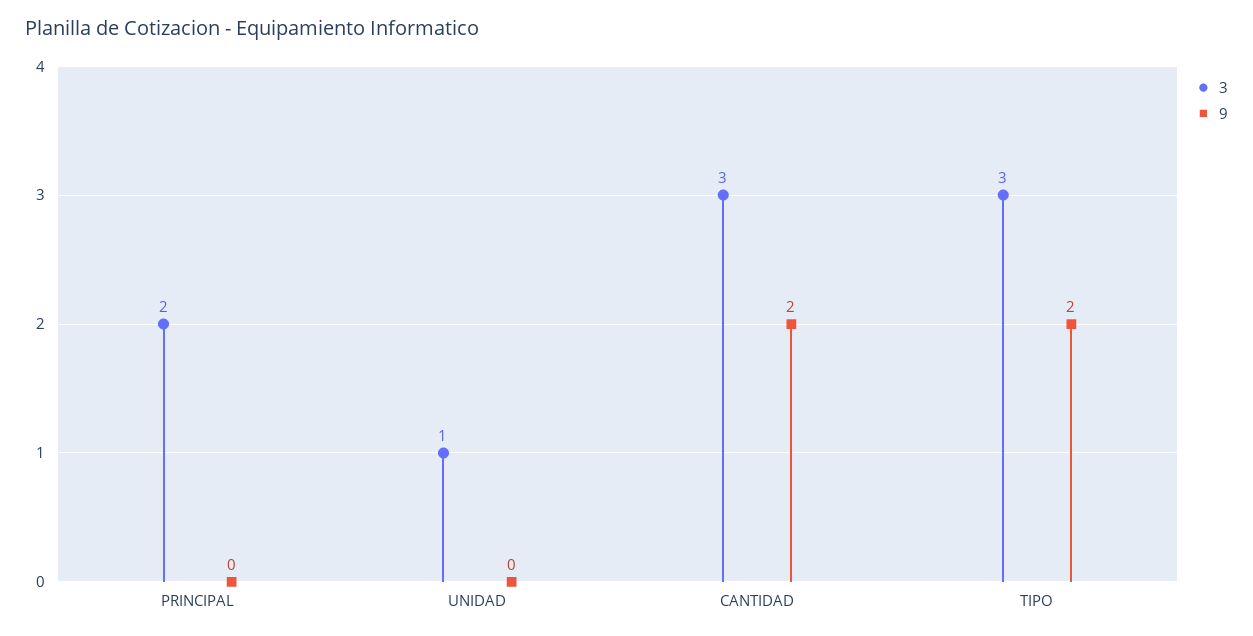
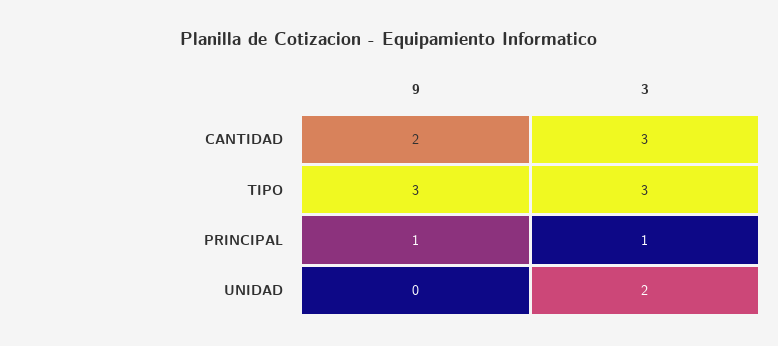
  {
    "3": {
-     "PRINCIPAL": 2,
+     "PRINCIPAL": 1,
-     "UNIDAD": 1,
+     "UNIDAD": 2,
      "CANTIDAD": 3,
      "TIPO": 3
    },
    "9": {
-     "PRINCIPAL": 0,
+     "PRINCIPAL": 1,
      "UNIDAD": 0,
      "CANTIDAD": 2,
-     "TIPO": 2
+     "TIPO": 3
    }
  }

